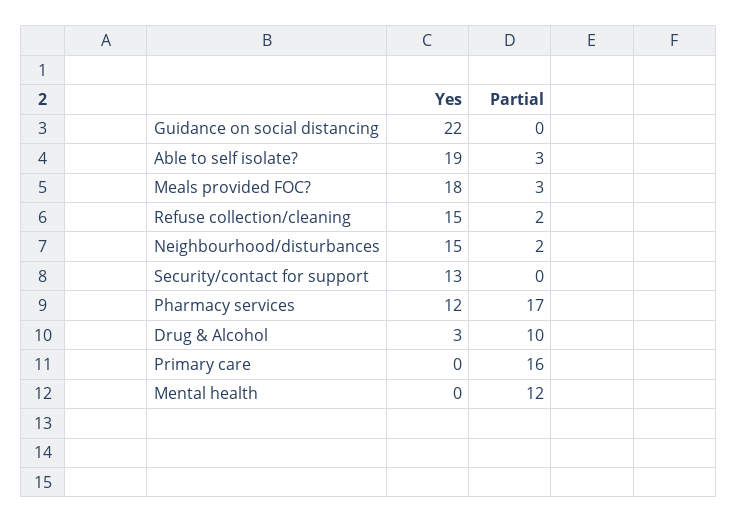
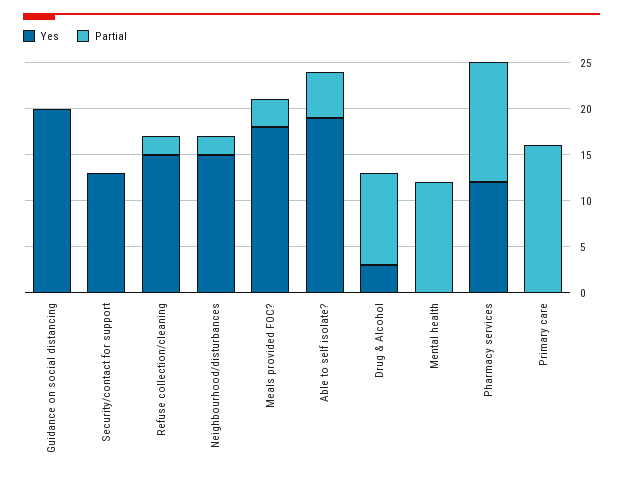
  {
    "Yes": {
-     "Guidance on social distancing": 22,
+     "Guidance on social distancing": 20,
      "Able to self isolate?": 19,
      "Meals provided FOC?": 18,
      "Refuse collection/cleaning": 15,
      "Neighbourhood/disturbances": 15,
      "Security/contact for support": 13,
      "Pharmacy services": 12,
      "Drug & Alcohol": 3,
      "Primary care": 0,
      "Mental health": 0
    },
    "Partial": {
      "Guidance on social distancing": 0,
-     "Able to self isolate?": 3,
+     "Able to self isolate?": 5,
      "Meals provided FOC?": 3,
      "Refuse collection/cleaning": 2,
      "Neighbourhood/disturbances": 2,
      "Security/contact for support": 0,
-     "Pharmacy services": 17,
+     "Pharmacy services": 13,
      "Drug & Alcohol": 10,
      "Primary care": 16,
      "Mental health": 12
    }
  }

